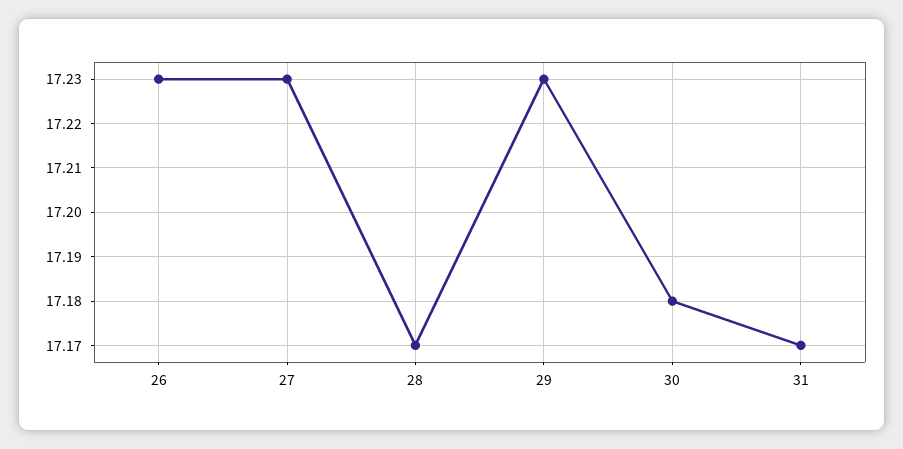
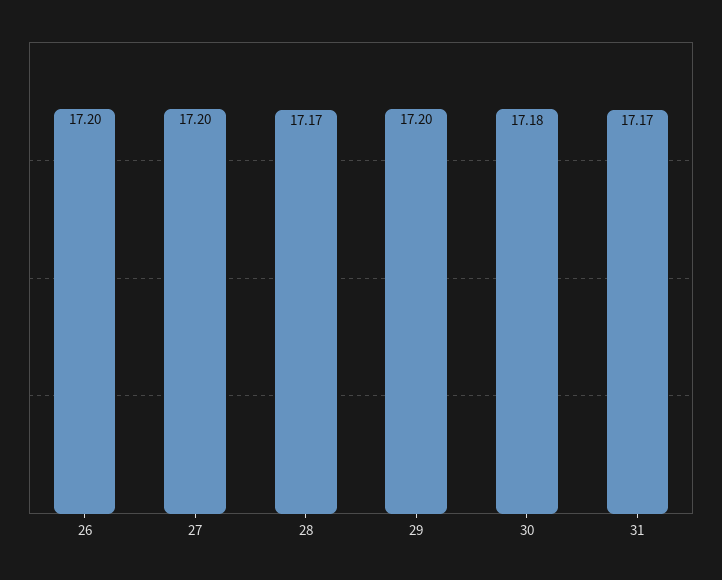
  {
-   "26": 17.23,
+   "26": 17.2,
-   "27": 17.23,
+   "27": 17.2,
    "28": 17.17,
-   "29": 17.23,
+   "29": 17.2,
    "30": 17.18,
    "31": 17.17
  }

